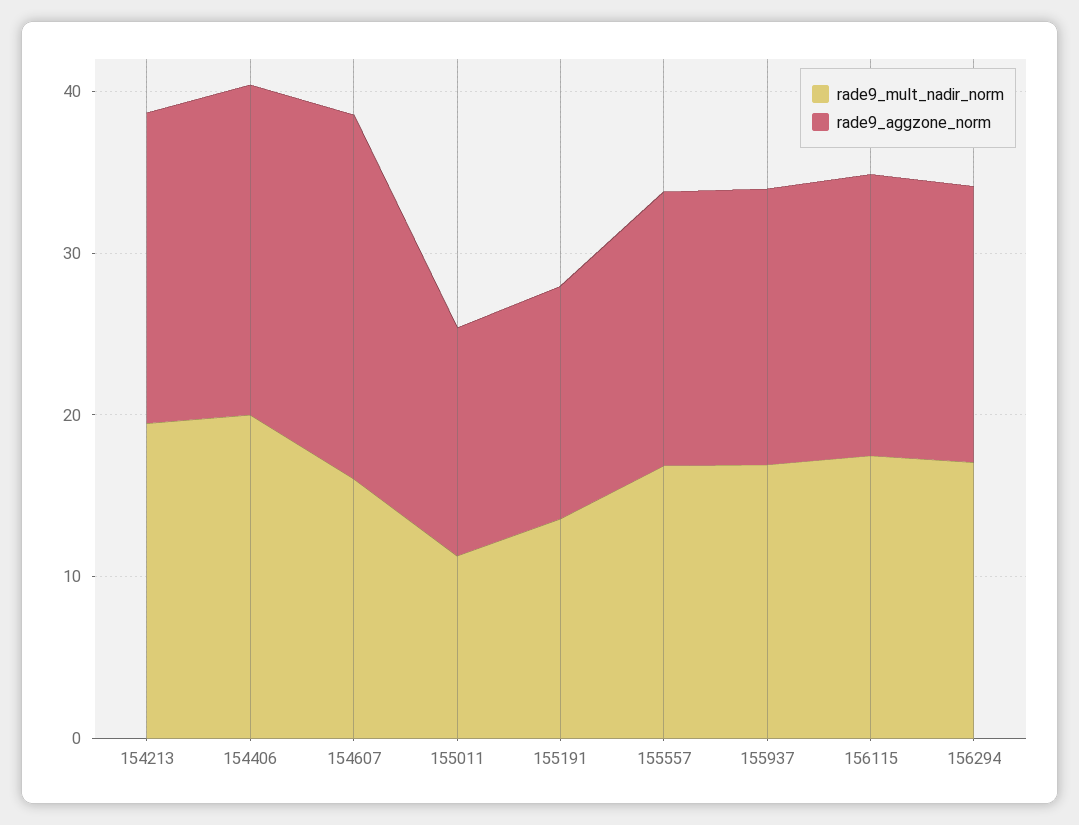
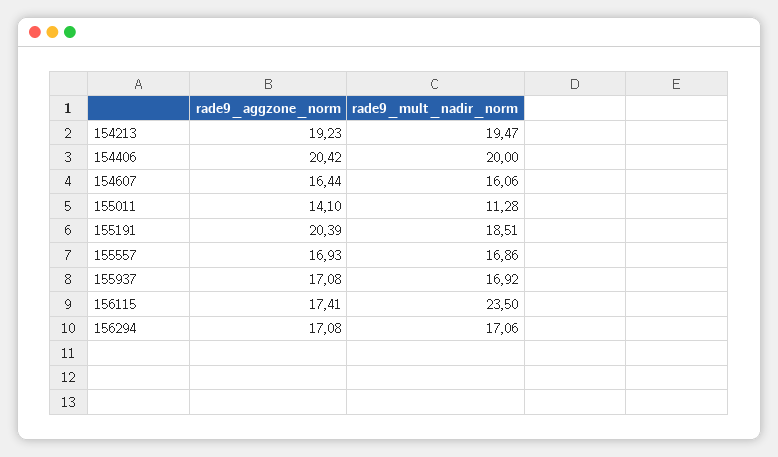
  {
    "rade9_mult_nadir_norm": {
      "154213": 19.47,
      "154406": 20,
      "154607": 16.06,
      "155011": 11.28,
-     "155191": 14,
+     "155191": 18.51,
      "155557": 16.86,
      "155937": 16.92,
-     "156115": 18,
+     "156115": 23.5,
      "156294": 17.06
    },
    "rade9_aggzone_norm": {
      "154213": 19.23,
      "154406": 20.42,
-     "154607": 22,
+     "154607": 16.44,
      "155011": 14.1,
-     "155191": 14,
+     "155191": 20.39,
      "155557": 16.93,
      "155937": 17.08,
      "156115": 17.41,
      "156294": 17.08
    }
  }

